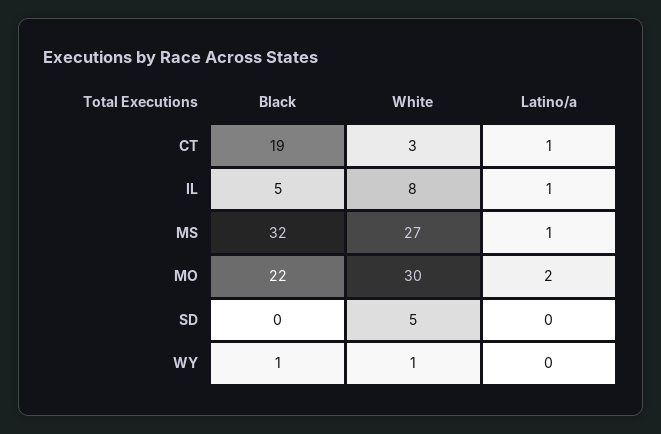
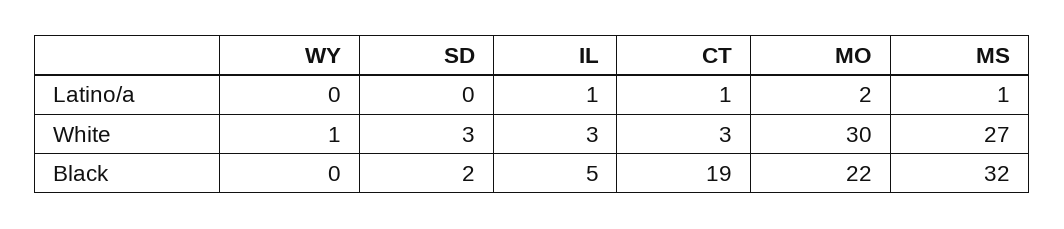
  {
    "Black": {
      "CT": 19,
      "IL": 5,
      "MS": 32,
      "MO": 22,
-     "SD": 0,
+     "SD": 2,
-     "WY": 1
+     "WY": 0
    },
    "White": {
      "CT": 3,
-     "IL": 8,
+     "IL": 3,
      "MS": 27,
      "MO": 30,
-     "SD": 5,
+     "SD": 3,
      "WY": 1
    },
    "Latino/a": {
      "CT": 1,
      "IL": 1,
      "MS": 1,
      "MO": 2,
      "SD": 0,
      "WY": 0
    }
  }

